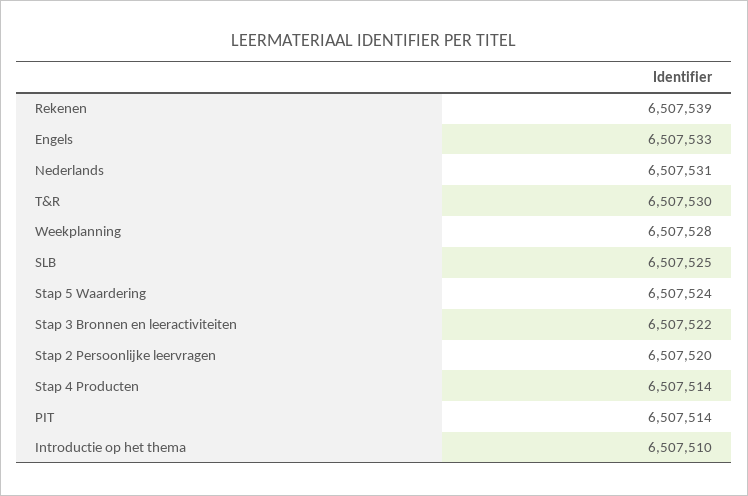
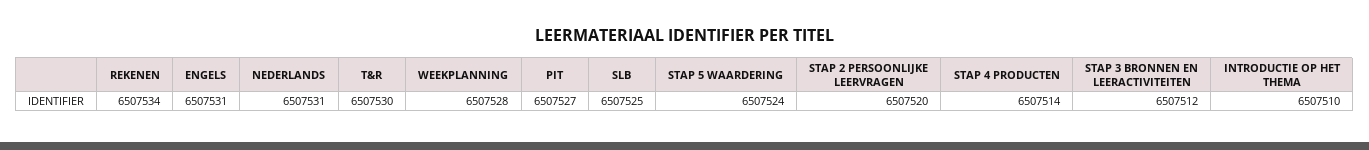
  {
-   "Rekenen": 6507539,
+   "Rekenen": 6507534,
-   "Engels": 6507533,
+   "Engels": 6507531,
    "Nederlands": 6507531,
    "T&R": 6507530,
    "Weekplanning": 6507528,
    "SLB": 6507525,
    "Stap 5 Waardering": 6507524,
-   "Stap 3 Bronnen en leeractiviteiten": 6507522,
+   "Stap 3 Bronnen en leeractiviteiten": 6507512,
    "Stap 2 Persoonlijke leervragen": 6507520,
    "Stap 4 Producten": 6507514,
-   "PIT": 6507514,
+   "PIT": 6507527,
    "Introductie op het thema": 6507510
  }

